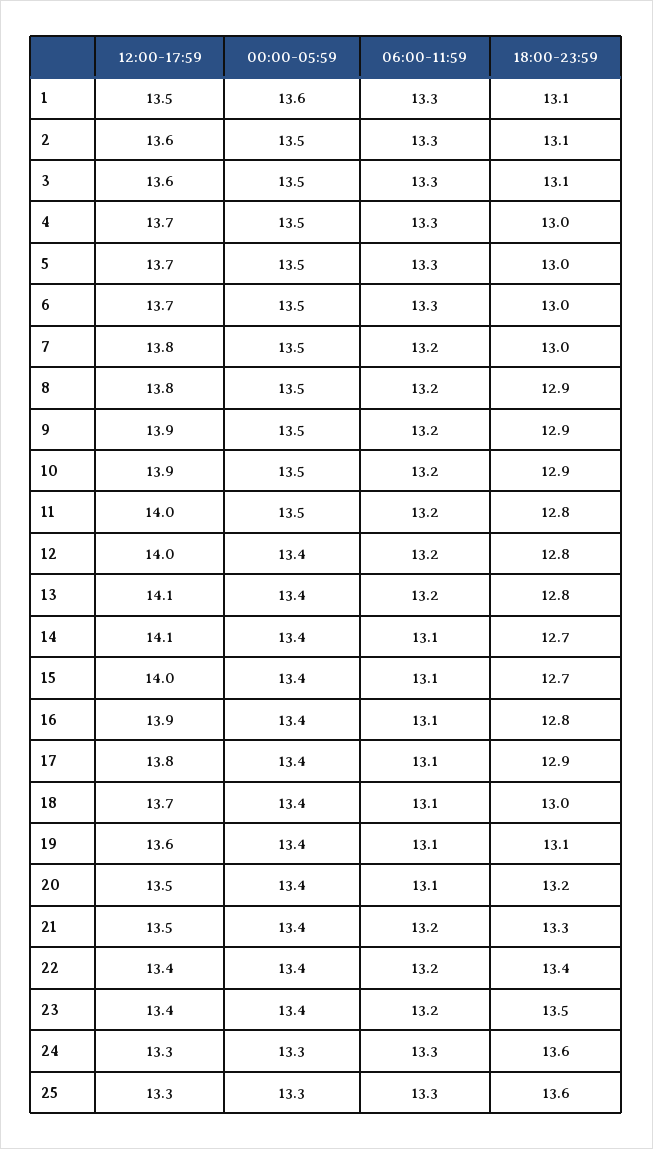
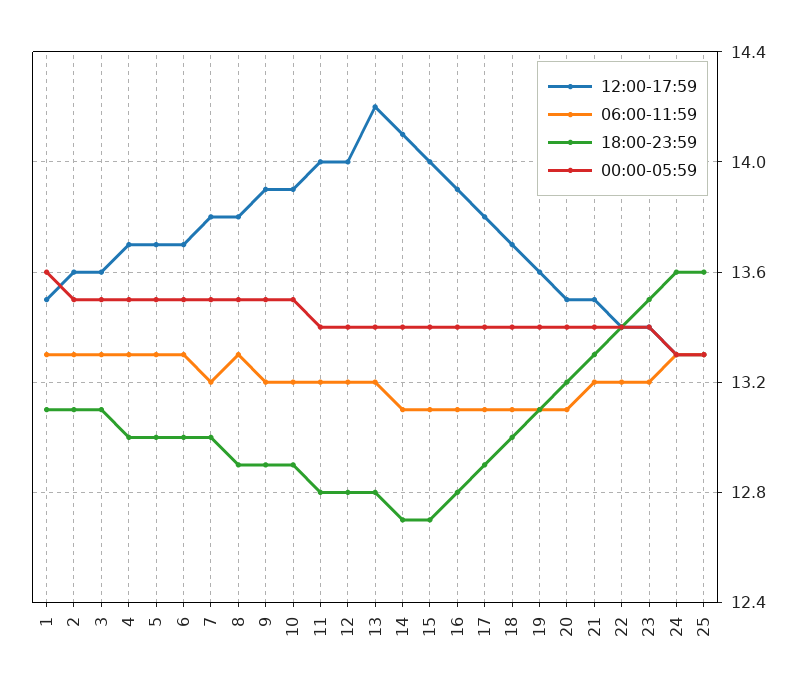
  {
    "12:00-17:59": {
      "1": 13.5,
      "2": 13.6,
      "3": 13.6,
      "4": 13.7,
      "5": 13.7,
      "6": 13.7,
      "7": 13.8,
      "8": 13.8,
      "9": 13.9,
      "10": 13.9,
      "11": 14,
      "12": 14,
-     "13": 14.1,
+     "13": 14.2,
      "14": 14.1,
      "15": 14,
      "16": 13.9,
      "17": 13.8,
      "18": 13.7,
      "19": 13.6,
      "20": 13.5,
      "21": 13.5,
      "22": 13.4,
      "23": 13.4,
      "24": 13.3,
      "25": 13.3
    },
    "00:00-05:59": {
      "1": 13.6,
      "2": 13.5,
      "3": 13.5,
      "4": 13.5,
      "5": 13.5,
      "6": 13.5,
      "7": 13.5,
      "8": 13.5,
      "9": 13.5,
      "10": 13.5,
-     "11": 13.5,
+     "11": 13.4,
      "12": 13.4,
      "13": 13.4,
      "14": 13.4,
      "15": 13.4,
      "16": 13.4,
      "17": 13.4,
      "18": 13.4,
      "19": 13.4,
      "20": 13.4,
      "21": 13.4,
      "22": 13.4,
      "23": 13.4,
      "24": 13.3,
      "25": 13.3
    },
    "06:00-11:59": {
      "1": 13.3,
      "2": 13.3,
      "3": 13.3,
      "4": 13.3,
      "5": 13.3,
      "6": 13.3,
      "7": 13.2,
-     "8": 13.2,
+     "8": 13.3,
      "9": 13.2,
      "10": 13.2,
      "11": 13.2,
      "12": 13.2,
      "13": 13.2,
      "14": 13.1,
      "15": 13.1,
      "16": 13.1,
      "17": 13.1,
      "18": 13.1,
      "19": 13.1,
      "20": 13.1,
      "21": 13.2,
      "22": 13.2,
      "23": 13.2,
      "24": 13.3,
      "25": 13.3
    },
    "18:00-23:59": {
      "1": 13.1,
      "2": 13.1,
      "3": 13.1,
      "4": 13,
      "5": 13,
      "6": 13,
      "7": 13,
      "8": 12.9,
      "9": 12.9,
      "10": 12.9,
      "11": 12.8,
      "12": 12.8,
      "13": 12.8,
      "14": 12.7,
      "15": 12.7,
      "16": 12.8,
      "17": 12.9,
      "18": 13,
      "19": 13.1,
      "20": 13.2,
      "21": 13.3,
      "22": 13.4,
      "23": 13.5,
      "24": 13.6,
      "25": 13.6
    }
  }

